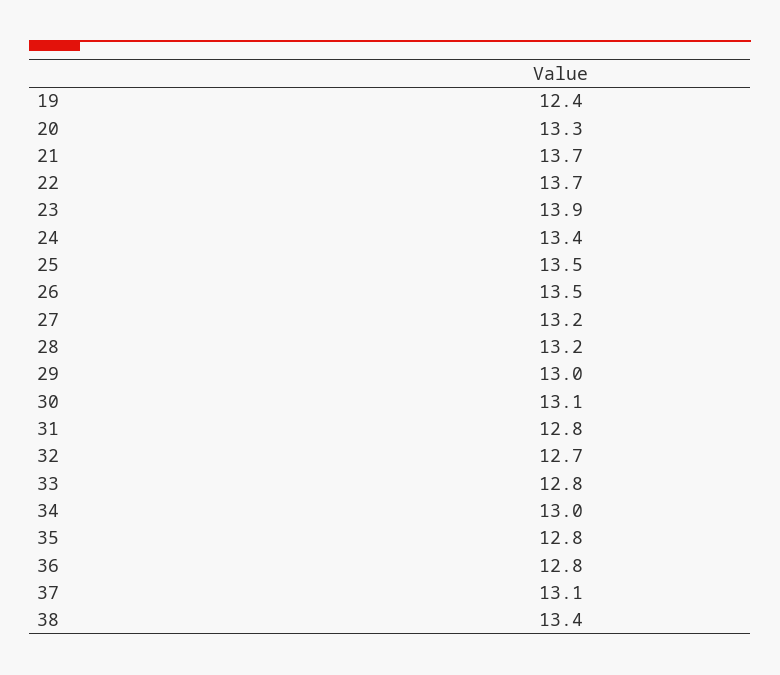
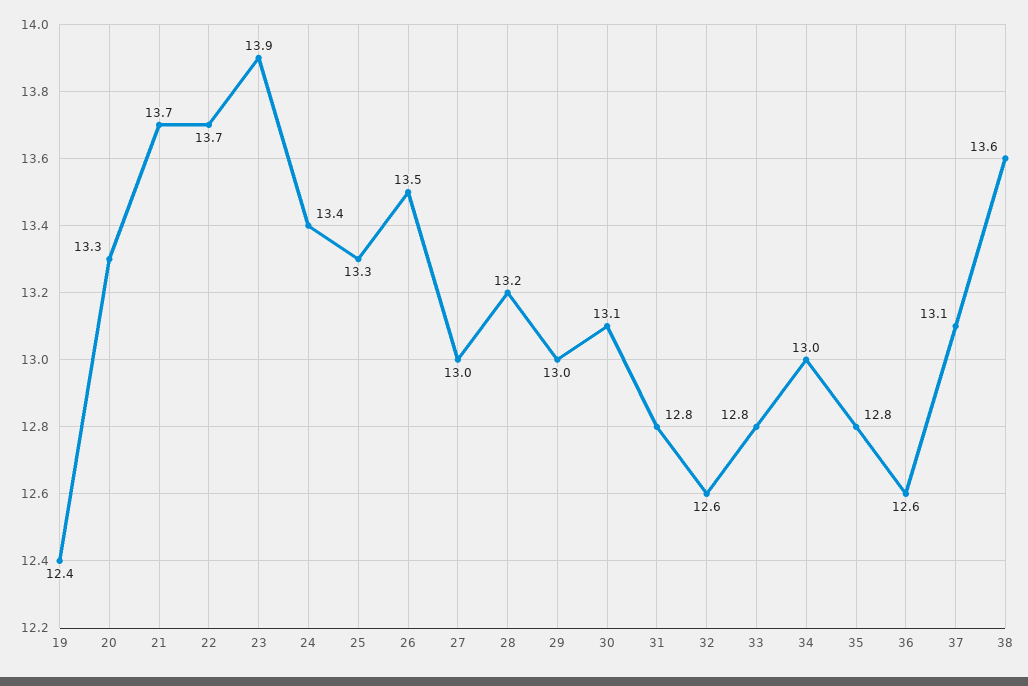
  {
    "19": 12.4,
    "20": 13.3,
    "21": 13.7,
    "22": 13.7,
    "23": 13.9,
    "24": 13.4,
-   "25": 13.5,
+   "25": 13.3,
    "26": 13.5,
-   "27": 13.2,
+   "27": 13,
    "28": 13.2,
    "29": 13,
    "30": 13.1,
    "31": 12.8,
-   "32": 12.7,
+   "32": 12.6,
    "33": 12.8,
    "34": 13,
    "35": 12.8,
-   "36": 12.8,
+   "36": 12.6,
    "37": 13.1,
-   "38": 13.4
+   "38": 13.6
  }

